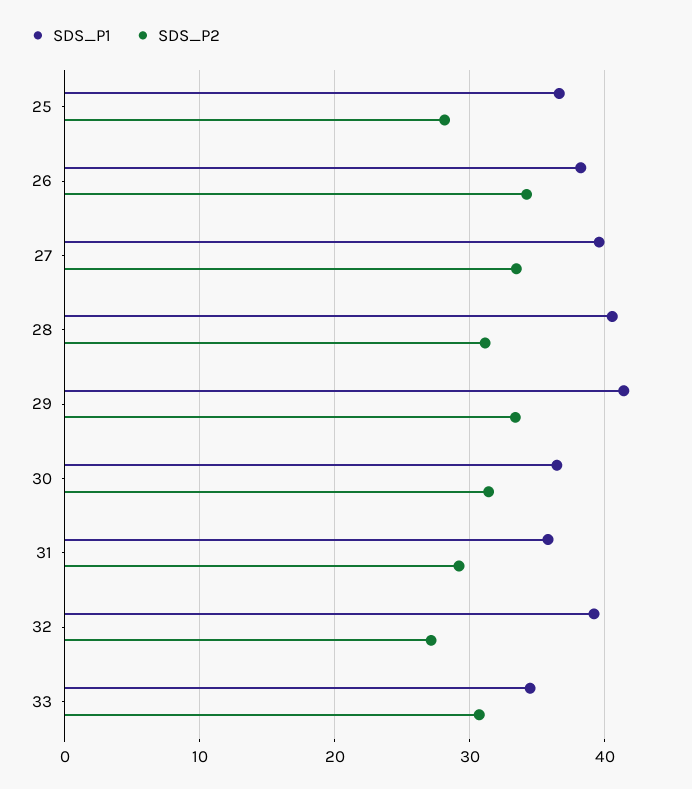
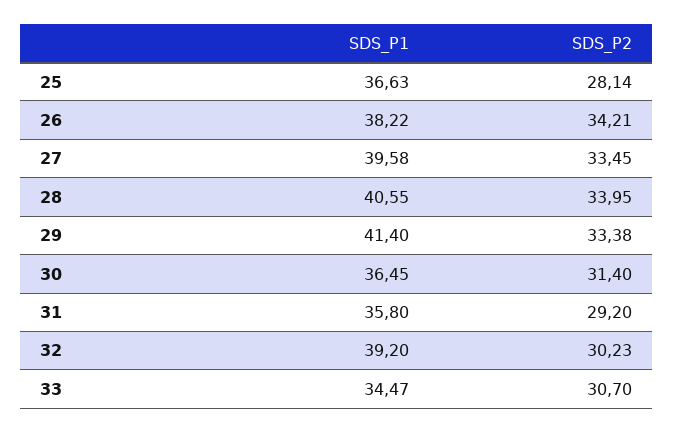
  {
    "SDS_P1": {
      "25": 36.63,
      "26": 38.22,
      "27": 39.58,
      "28": 40.55,
      "29": 41.4,
      "30": 36.45,
      "31": 35.8,
      "32": 39.2,
      "33": 34.47
    },
    "SDS_P2": {
      "25": 28.14,
      "26": 34.21,
      "27": 33.45,
-     "28": 31,
+     "28": 33.95,
      "29": 33.38,
      "30": 31.4,
      "31": 29.2,
-     "32": 27,
+     "32": 30.23,
      "33": 30.7
    }
  }

